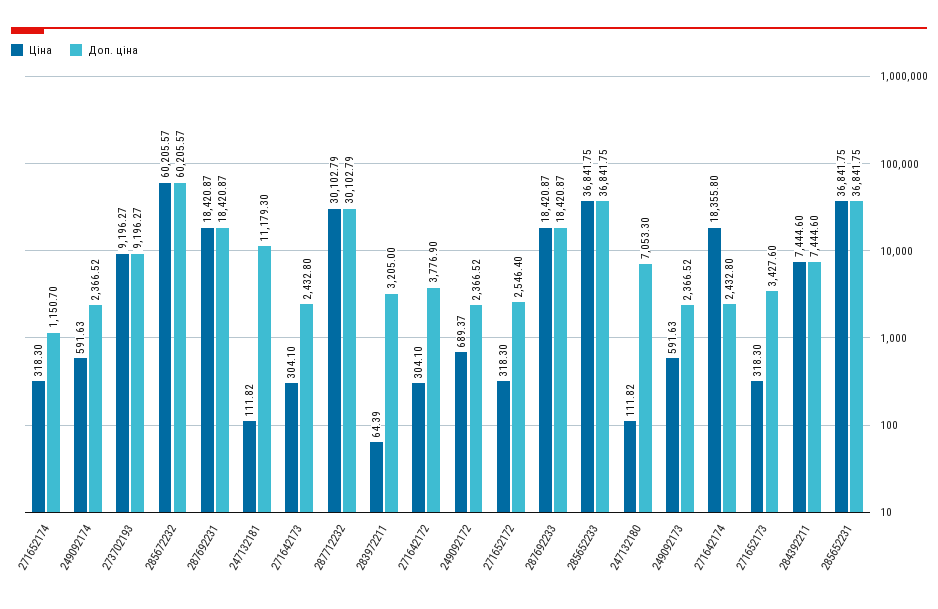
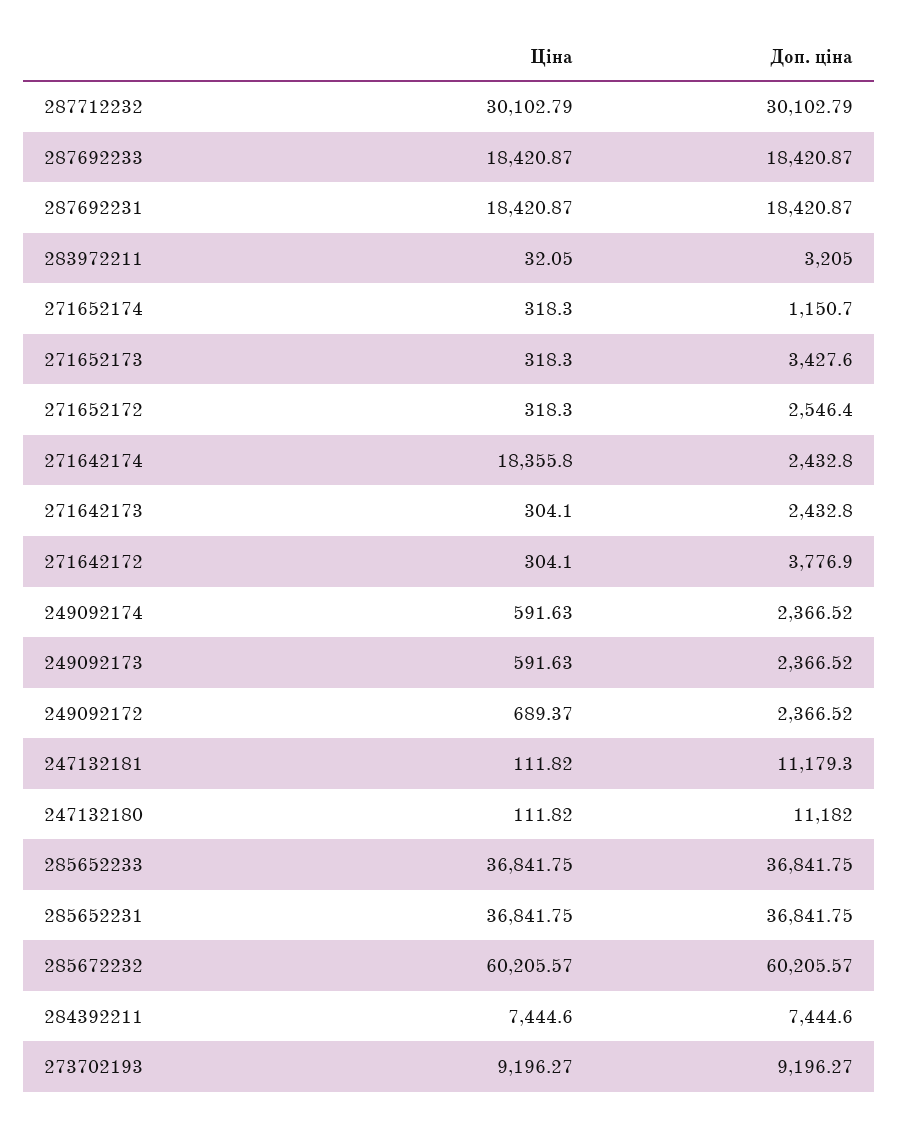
  {
    "Ціна": {
      "271652174": 318.3,
      "249092174": 591.63,
      "273702193": 9196.27,
      "285672232": 60205.57,
      "287692231": 18420.87,
      "247132181": 111.82,
      "271642173": 304.1,
      "287712232": 30102.79,
-     "283972211": 64.39,
+     "283972211": 32.05,
      "271642172": 304.1,
      "249092172": 689.37,
      "271652172": 318.3,
      "287692233": 18420.87,
      "285652233": 36841.75,
      "247132180": 111.82,
      "249092173": 591.63,
      "271642174": 18355.8,
      "271652173": 318.3,
      "284392211": 7444.6,
      "285652231": 36841.75
    },
    "Доп. ціна": {
      "271652174": 1150.7,
      "249092174": 2366.52,
      "273702193": 9196.27,
      "285672232": 60205.57,
      "287692231": 18420.87,
      "247132181": 11179.3,
      "271642173": 2432.8,
      "287712232": 30102.79,
      "283972211": 3205,
      "271642172": 3776.9,
      "249092172": 2366.52,
      "271652172": 2546.4,
      "287692233": 18420.87,
      "285652233": 36841.75,
-     "247132180": 7053.3,
+     "247132180": 11182,
      "249092173": 2366.52,
      "271642174": 2432.8,
      "271652173": 3427.6,
      "284392211": 7444.6,
      "285652231": 36841.75
    }
  }

